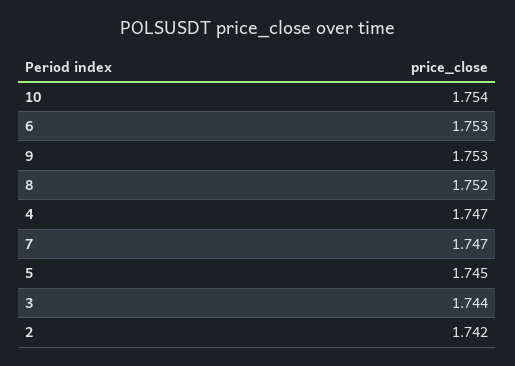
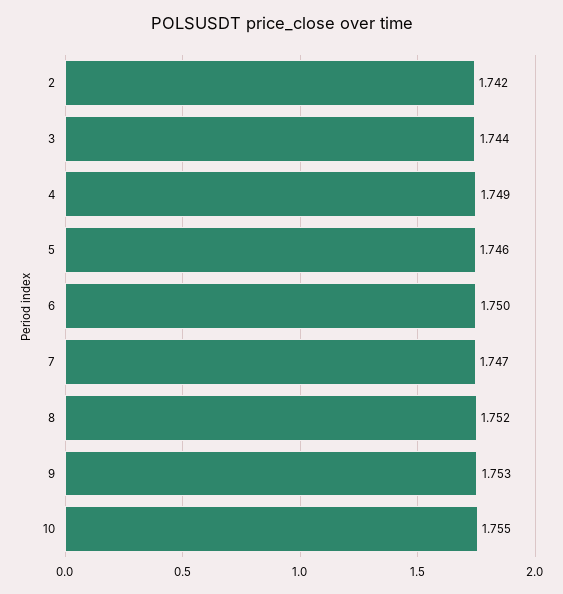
  {
-   "10": 1.754,
+   "10": 1.755,
-   "6": 1.753,
+   "6": 1.75,
    "9": 1.753,
    "8": 1.752,
-   "4": 1.747,
+   "4": 1.749,
    "7": 1.747,
-   "5": 1.745,
+   "5": 1.746,
    "3": 1.744,
    "2": 1.742
  }

